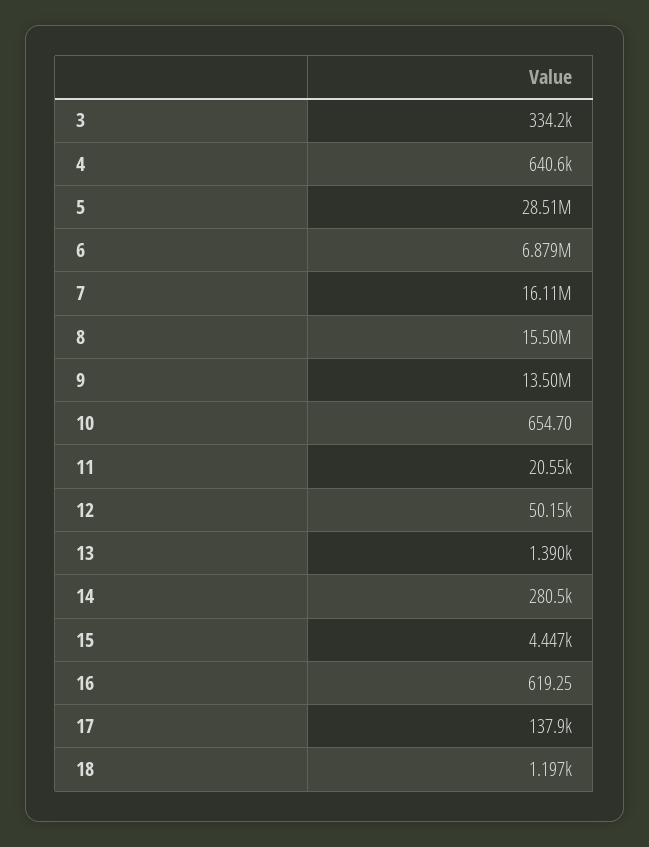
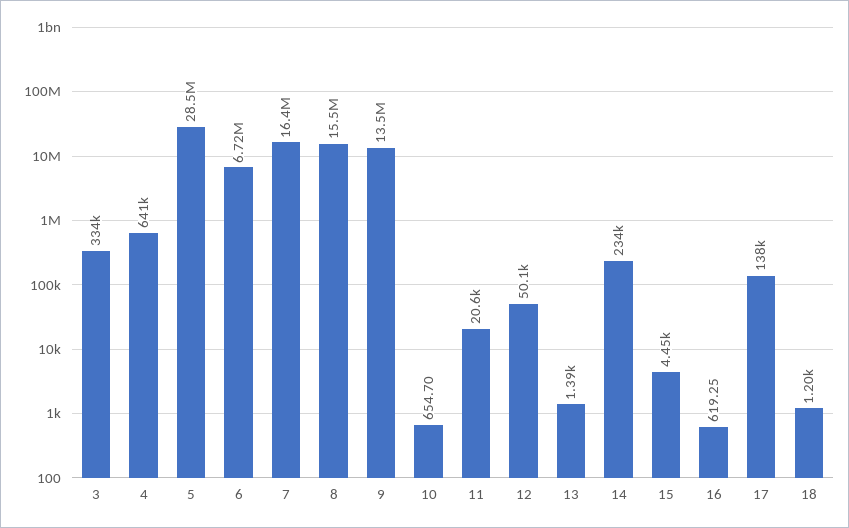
  {
    "3": 334200,
    "4": 640600,
    "5": 28510000,
-   "6": 6879000,
+   "6": 6720000,
-   "7": 16110000,
+   "7": 16400000,
    "8": 15500000,
    "9": 13500000,
    "10": 654.7,
    "11": 20550,
    "12": 50150,
    "13": 1390,
-   "14": 280500,
+   "14": 234000,
    "15": 4447,
    "16": 619.25,
    "17": 137900,
    "18": 1197
  }

